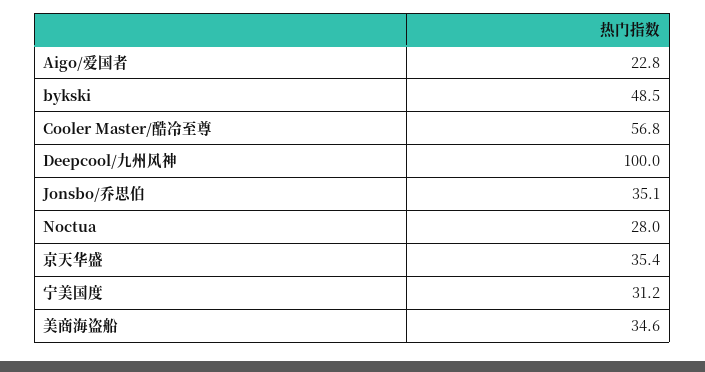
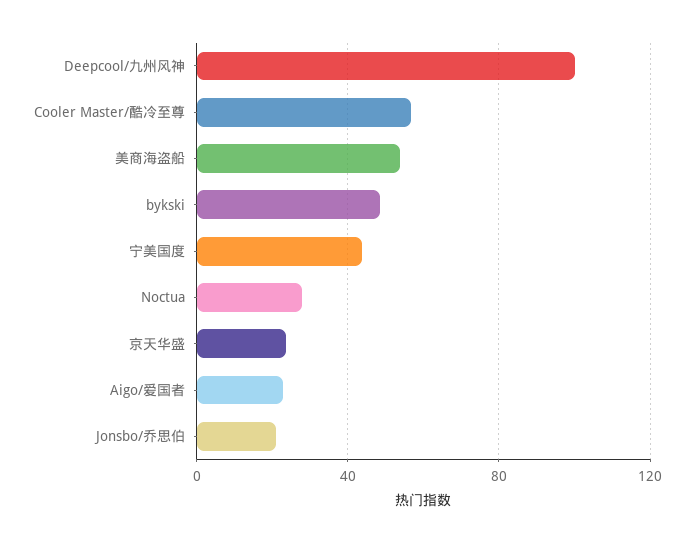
  {
    "Aigo/爱国者": 22.8,
    "bykski": 48.5,
    "Cooler Master/酷冷至尊": 56.8,
    "Deepcool/九州风神": 100,
-   "Jonsbo/乔思伯": 35.1,
+   "Jonsbo/乔思伯": 20,
    "Noctua": 28,
-   "京天华盛": 35.4,
+   "京天华盛": 25,
-   "宁美国度": 31.2,
+   "宁美国度": 45,
-   "美商海盗船": 34.6
+   "美商海盗船": 55
  }

